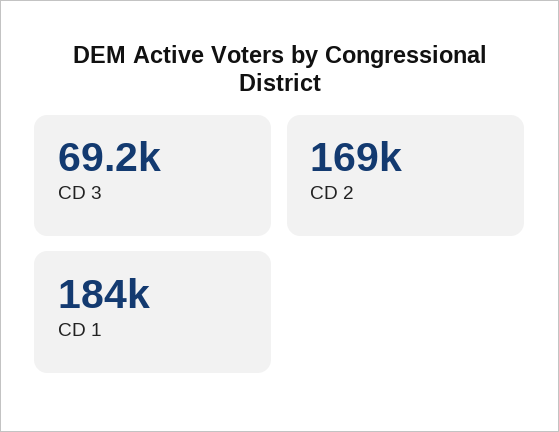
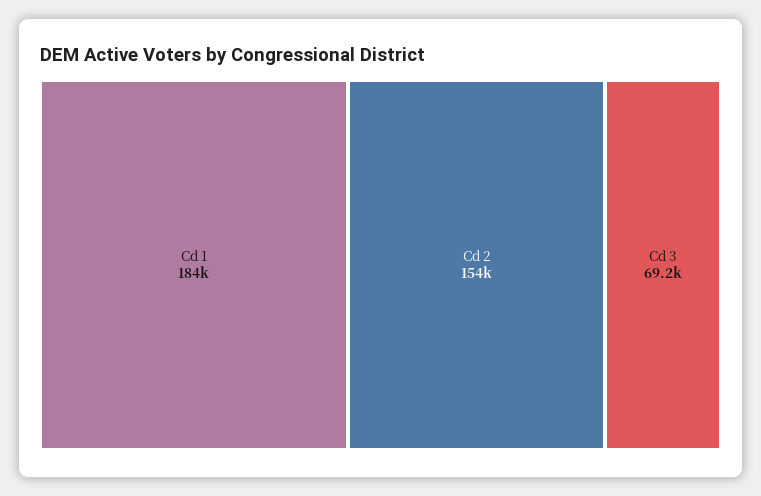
  {
    "CD 3": 69200,
-   "CD 2": 169000,
+   "CD 2": 154000,
    "CD 1": 184000
  }

